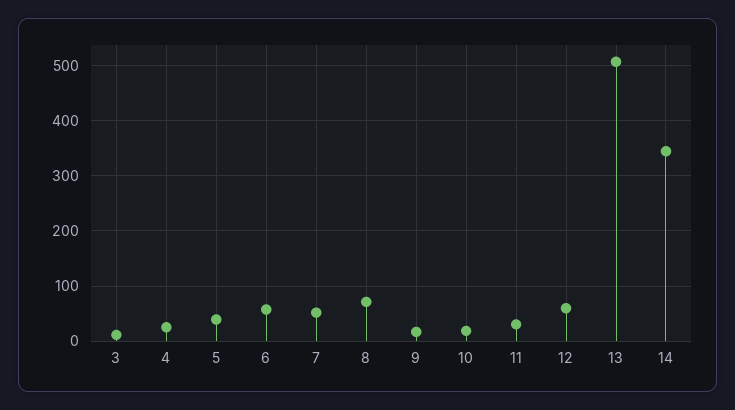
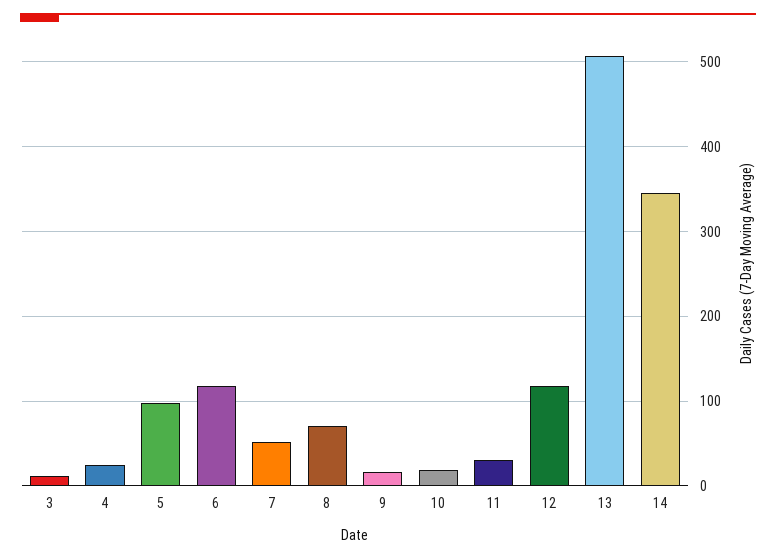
  {
    "3": 10,
    "4": 30,
-   "5": 40,
+   "5": 100,
-   "6": 60,
+   "6": 120,
    "7": 50,
    "8": 70,
    "9": 20,
    "10": 20,
    "11": 30,
-   "12": 60,
+   "12": 120,
    "13": 510,
    "14": 350
  }

